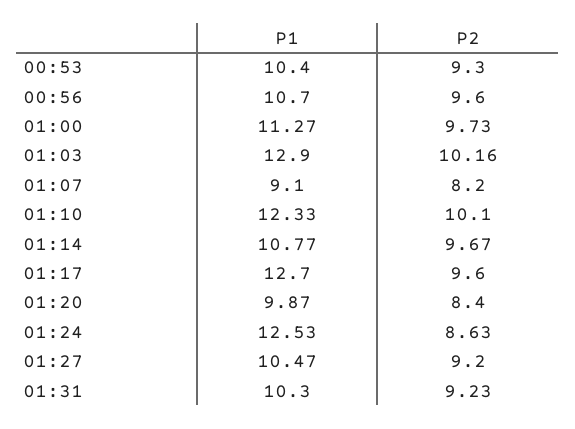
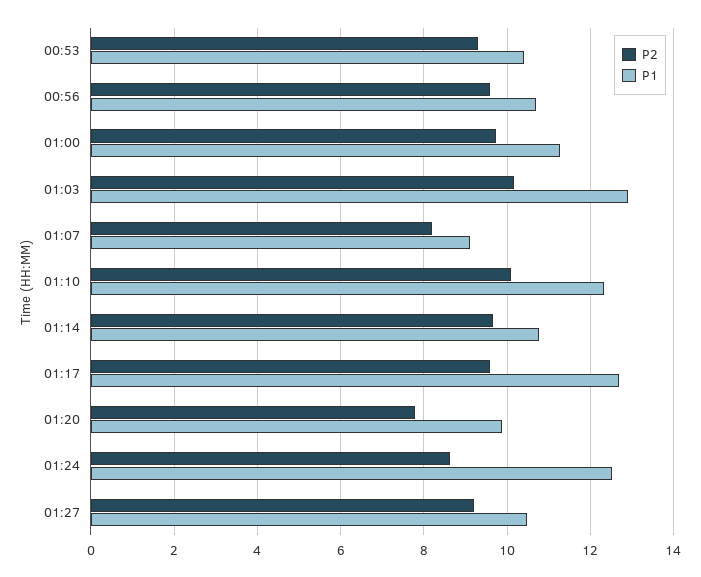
  {
    "P1": {
      "00:53": 10.4,
      "00:56": 10.7,
      "01:00": 11.27,
      "01:03": 12.9,
      "01:07": 9.1,
      "01:10": 12.33,
      "01:14": 10.77,
      "01:17": 12.7,
      "01:20": 9.87,
      "01:24": 12.53,
-     "01:27": 10.47,
+     "01:27": 10.47
-     "01:31": 10.3
    },
    "P2": {
      "00:53": 9.3,
      "00:56": 9.6,
      "01:00": 9.73,
      "01:03": 10.16,
      "01:07": 8.2,
      "01:10": 10.1,
      "01:14": 9.67,
      "01:17": 9.6,
-     "01:20": 8.4,
+     "01:20": 7.8,
      "01:24": 8.63,
-     "01:27": 9.2,
+     "01:27": 9.2
-     "01:31": 9.23
    }
  }

